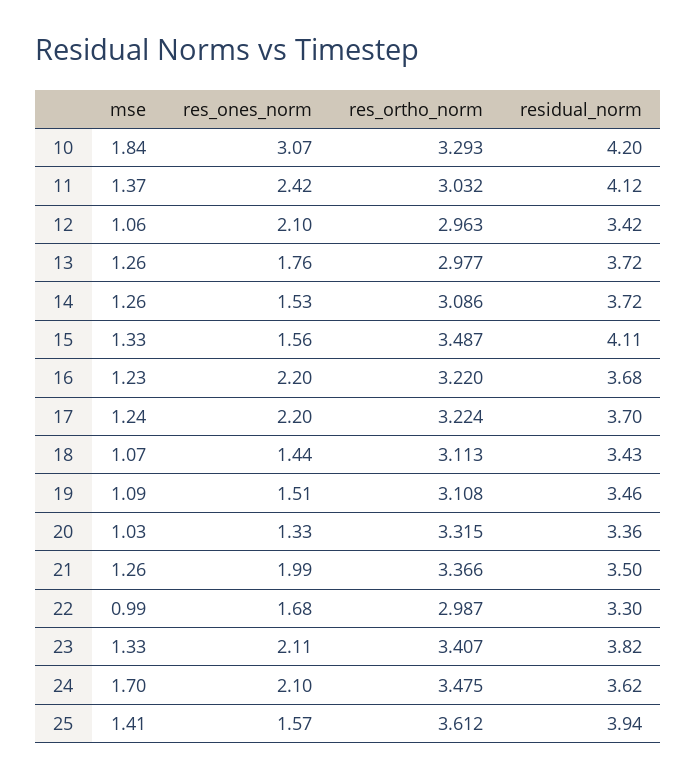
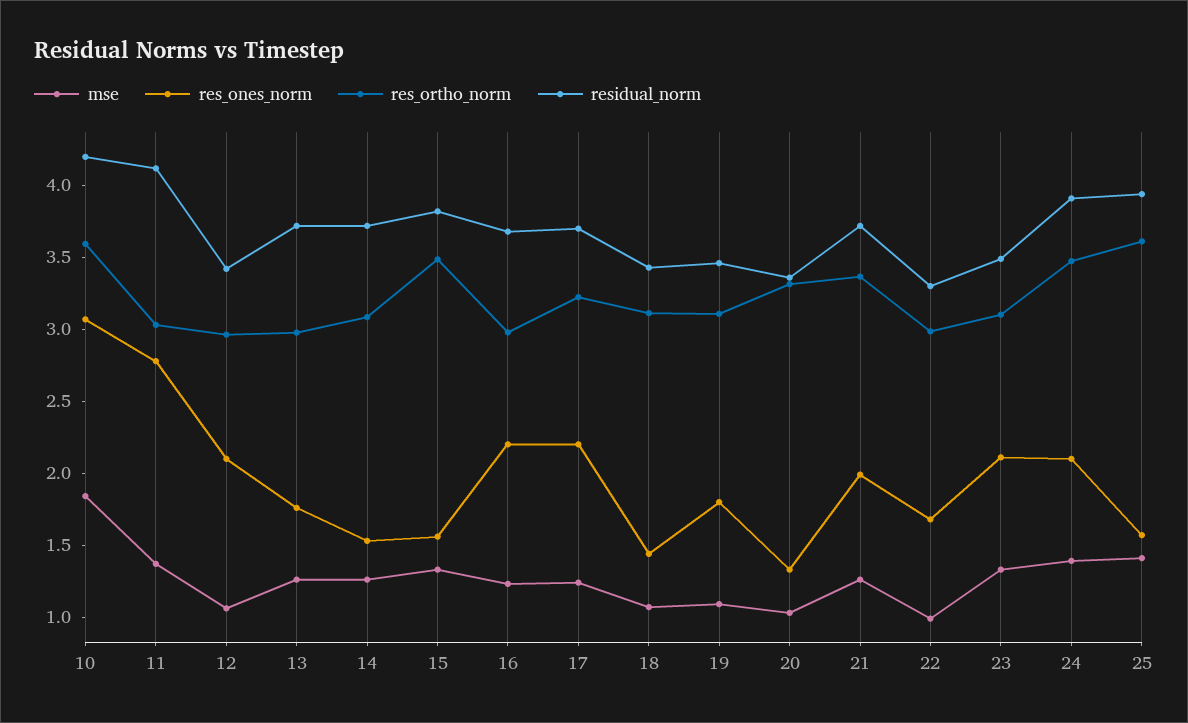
  {
    "mse": {
      "10": 1.84,
      "11": 1.37,
      "12": 1.06,
      "13": 1.26,
      "14": 1.26,
      "15": 1.33,
      "16": 1.23,
      "17": 1.24,
      "18": 1.07,
      "19": 1.09,
      "20": 1.03,
      "21": 1.26,
      "22": 0.99,
      "23": 1.33,
-     "24": 1.7,
+     "24": 1.4,
      "25": 1.41
    },
    "res_ones_norm": {
      "10": 3.07,
-     "11": 2.42,
+     "11": 2.8,
      "12": 2.1,
      "13": 1.76,
      "14": 1.53,
      "15": 1.56,
      "16": 2.2,
      "17": 2.2,
      "18": 1.44,
-     "19": 1.51,
+     "19": 1.8,
      "20": 1.33,
      "21": 1.99,
      "22": 1.68,
      "23": 2.11,
      "24": 2.1,
      "25": 1.57
    },
    "res_ortho_norm": {
-     "10": 3.293,
+     "10": 3.6,
      "11": 3.032,
      "12": 2.963,
      "13": 2.977,
      "14": 3.086,
      "15": 3.487,
-     "16": 3.22,
+     "16": 3,
      "17": 3.224,
      "18": 3.113,
      "19": 3.108,
      "20": 3.315,
      "21": 3.366,
      "22": 2.987,
-     "23": 3.407,
+     "23": 3.1,
      "24": 3.475,
      "25": 3.612
    },
    "residual_norm": {
      "10": 4.2,
      "11": 4.12,
      "12": 3.42,
      "13": 3.72,
      "14": 3.72,
-     "15": 4.11,
+     "15": 3.8,
      "16": 3.68,
      "17": 3.7,
      "18": 3.43,
      "19": 3.46,
      "20": 3.36,
-     "21": 3.5,
+     "21": 3.7,
      "22": 3.3,
-     "23": 3.82,
+     "23": 3.5,
-     "24": 3.62,
+     "24": 3.9,
      "25": 3.94
    }
  }

